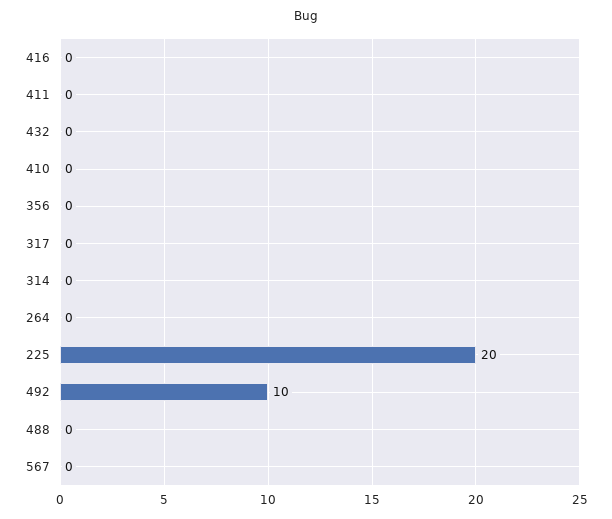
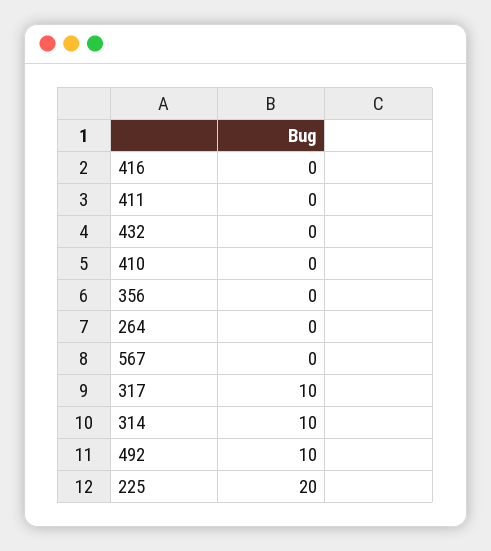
  {
    "416": 0,
    "411": 0,
    "432": 0,
    "410": 0,
    "356": 0,
-   "317": 0,
+   "317": 10,
-   "314": 0,
+   "314": 10,
    "264": 0,
    "225": 20,
    "492": 10,
-   "488": 0,
    "567": 0
  }

